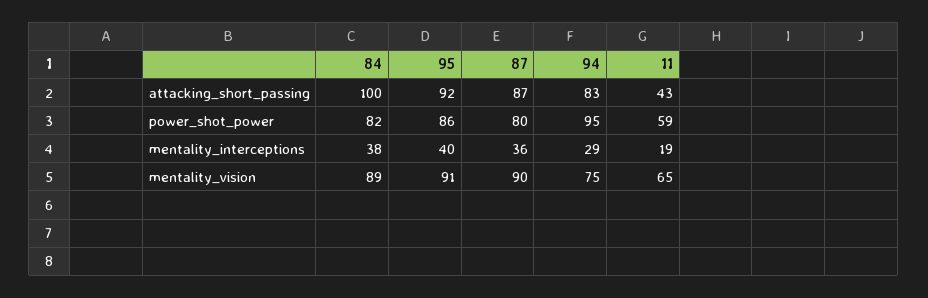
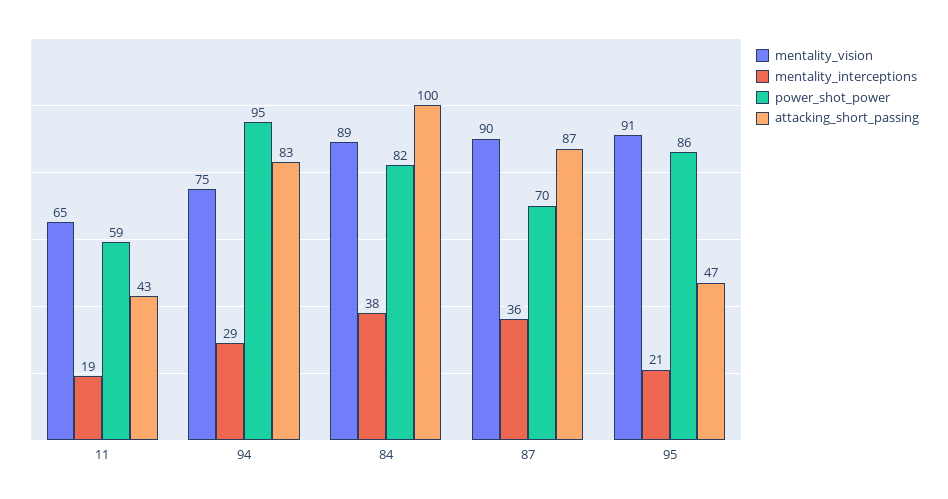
  {
    "attacking_short_passing": {
      "84": 100,
-     "95": 92,
+     "95": 47,
      "87": 87,
      "94": 83,
      "11": 43
    },
    "power_shot_power": {
      "84": 82,
      "95": 86,
-     "87": 80,
+     "87": 70,
      "94": 95,
      "11": 59
    },
    "mentality_interceptions": {
      "84": 38,
-     "95": 40,
+     "95": 21,
      "87": 36,
      "94": 29,
      "11": 19
    },
    "mentality_vision": {
      "84": 89,
      "95": 91,
      "87": 90,
      "94": 75,
      "11": 65
    }
  }

